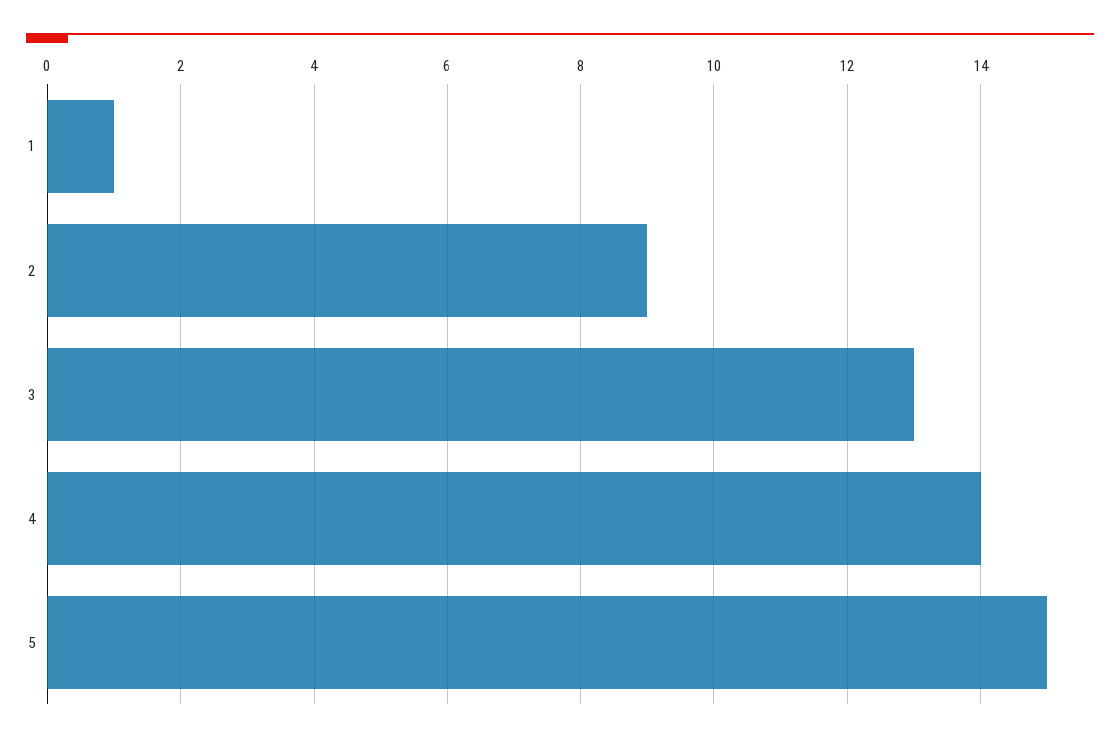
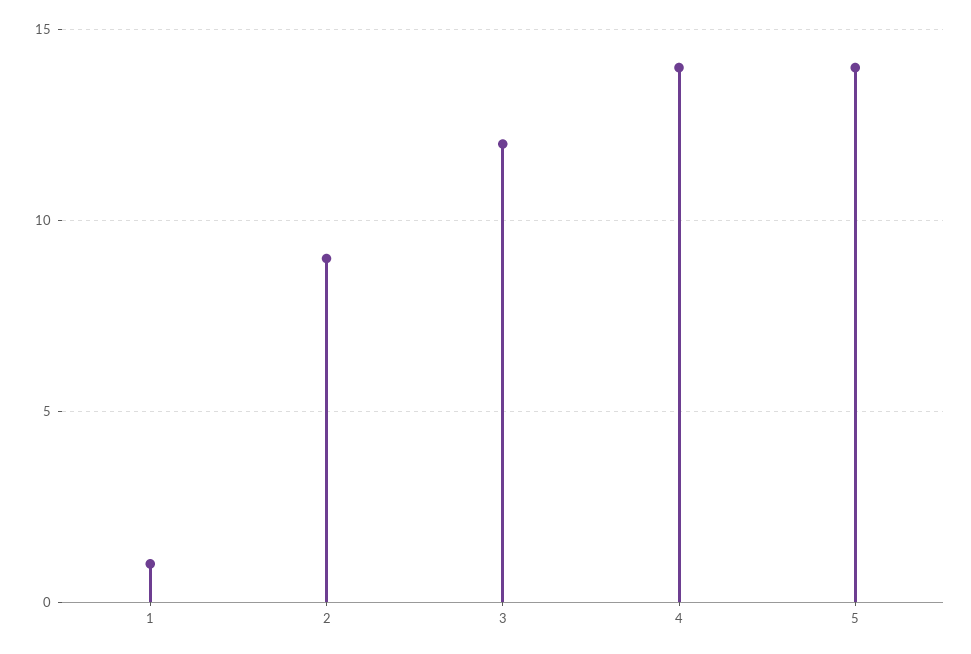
  {
    "1": 1,
    "2": 9,
-   "3": 13,
+   "3": 12,
    "4": 14,
-   "5": 15
+   "5": 14
  }

